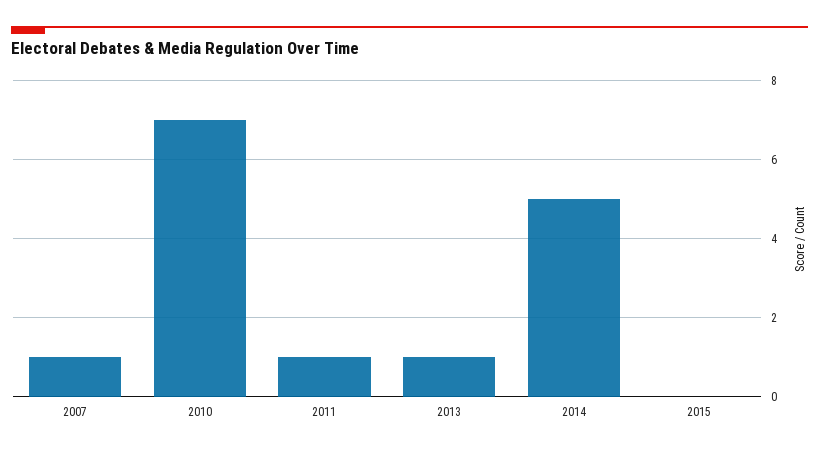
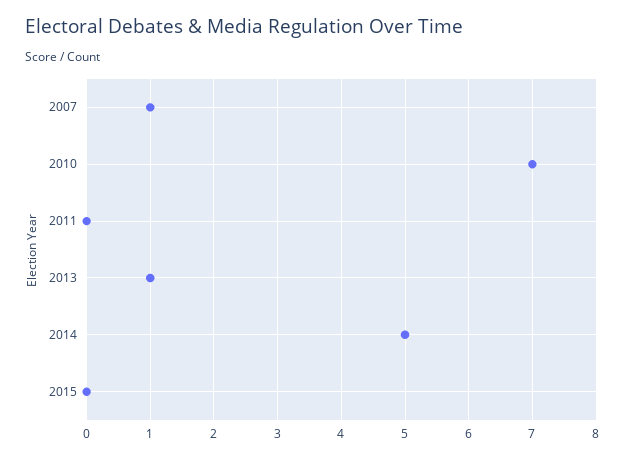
  {
    "2007": 1,
    "2010": 7,
-   "2011": 1,
+   "2011": 0,
    "2013": 1,
    "2014": 5,
    "2015": 0
  }

